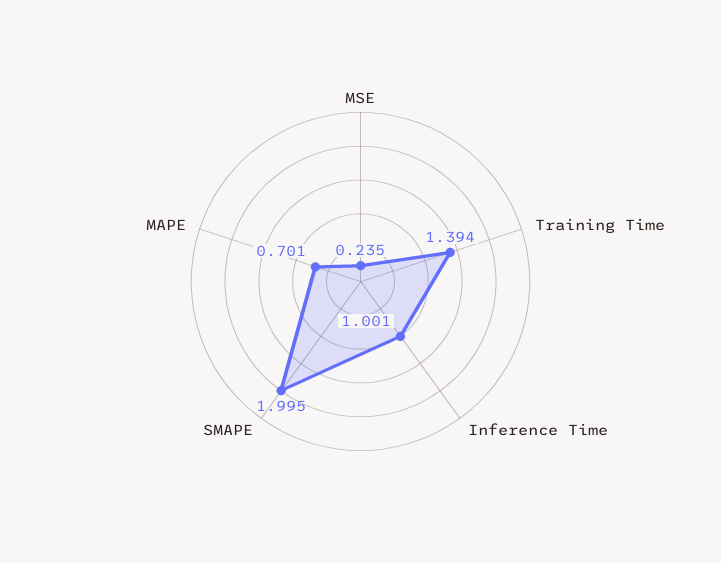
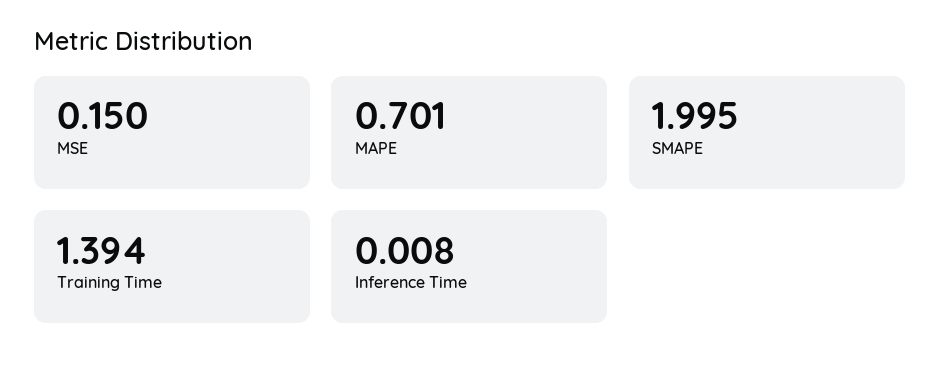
  {
-   "MSE": 0.235,
+   "MSE": 0.15,
    "Training Time": 1.394,
-   "Inference Time": 1.001,
+   "Inference Time": 0.008,
    "SMAPE": 1.995,
    "MAPE": 0.701
  }

